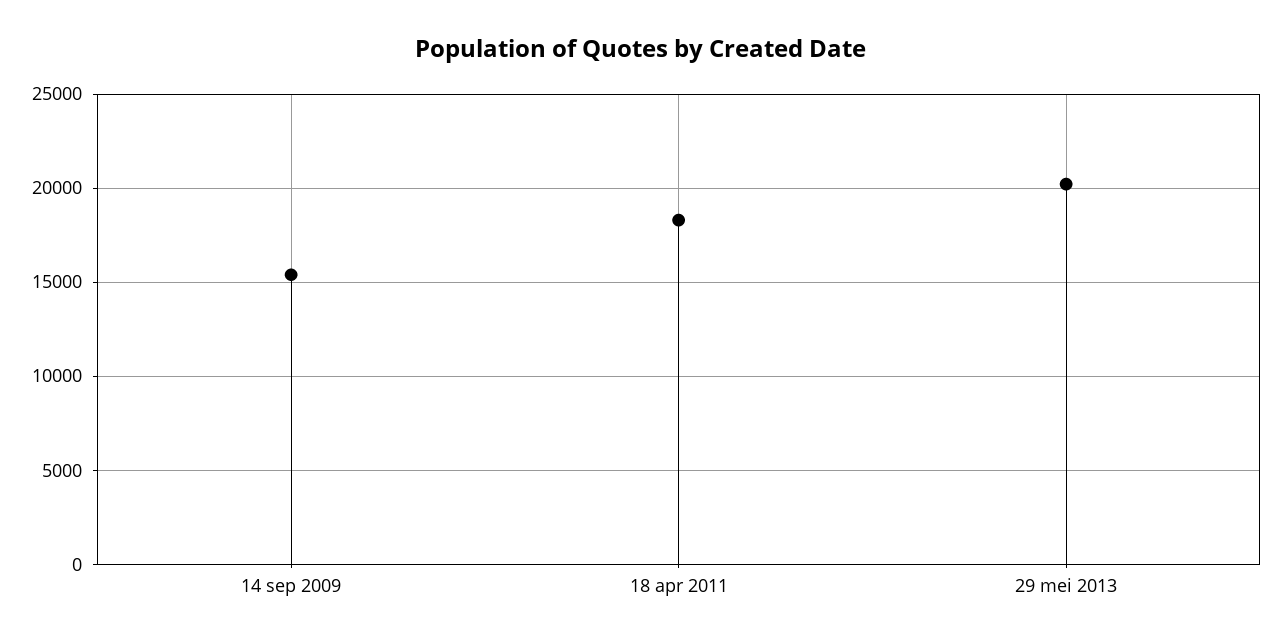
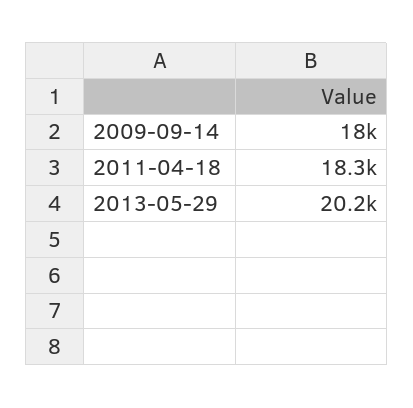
  {
-   "14 sep 2009": 15500,
+   "14 sep 2009": 18000,
    "18 apr 2011": 18300,
    "29 mei 2013": 20200
  }

